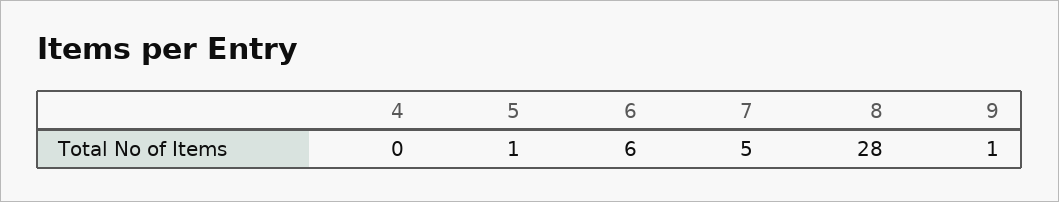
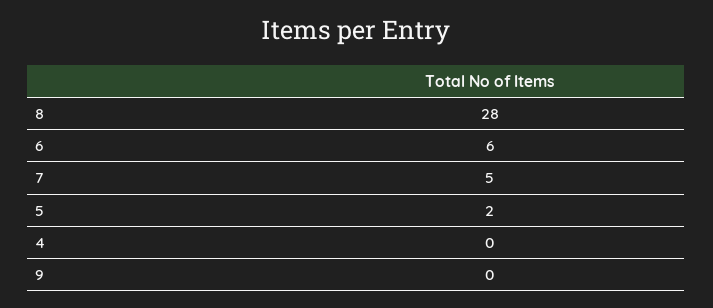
  {
    "4": 0,
-   "5": 1,
+   "5": 2,
    "6": 6,
    "7": 5,
    "8": 28,
-   "9": 1
+   "9": 0
  }

